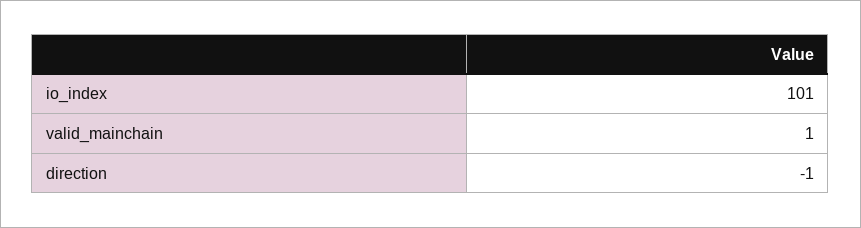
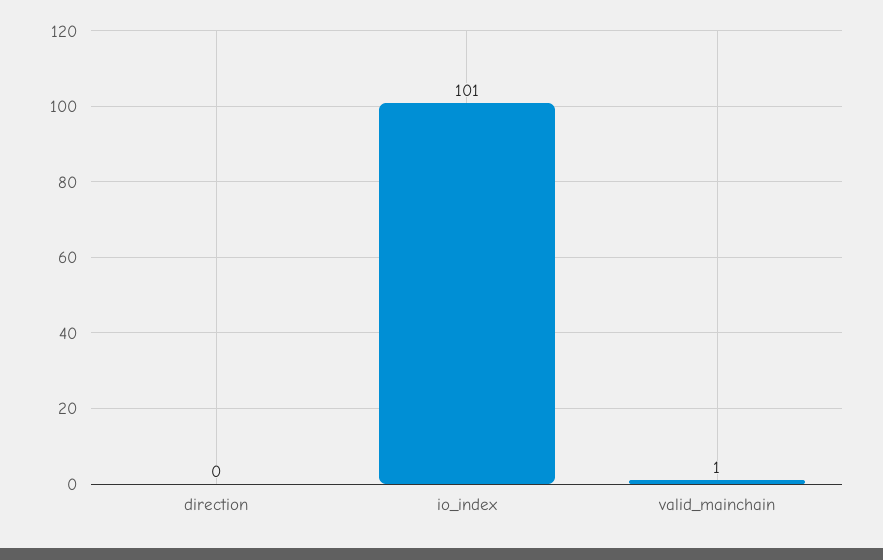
  {
    "io_index": 101,
    "valid_mainchain": 1,
-   "direction": -1
+   "direction": 0
  }

